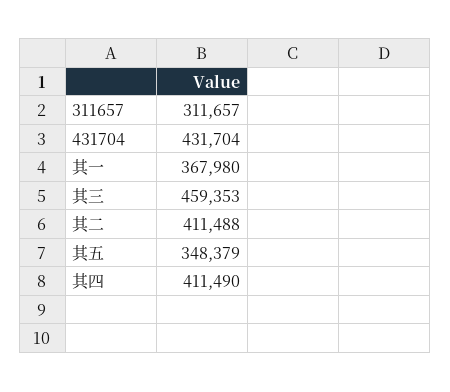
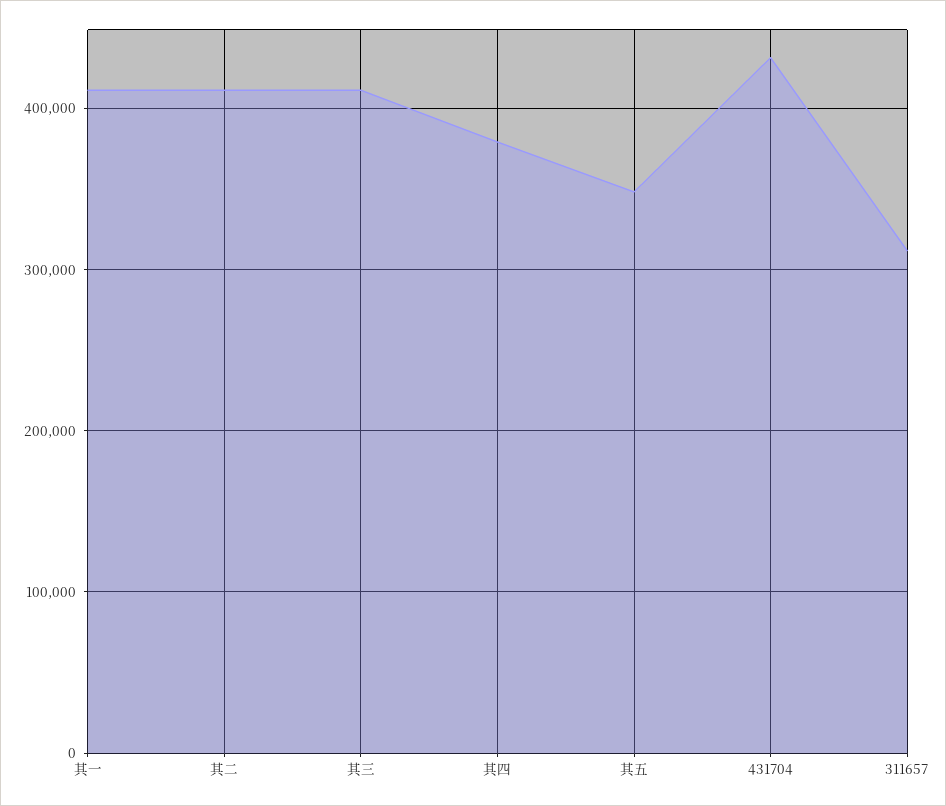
  {
    "311657": 311657,
    "431704": 431704,
-   "其一": 367980,
+   "其一": 410000,
-   "其三": 459353,
+   "其三": 410000,
    "其二": 411488,
    "其五": 348379,
-   "其四": 411490
+   "其四": 380000
  }

